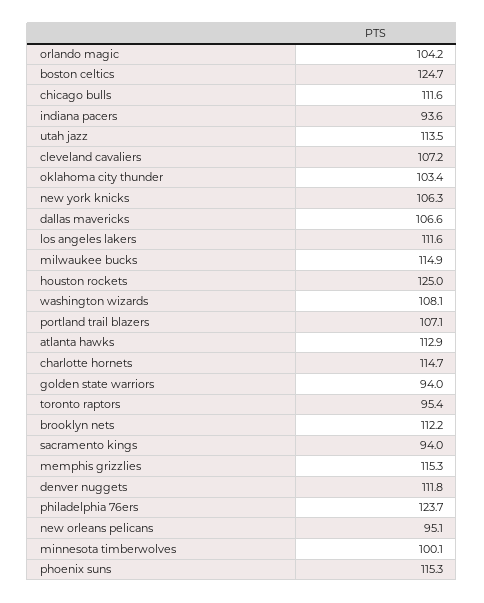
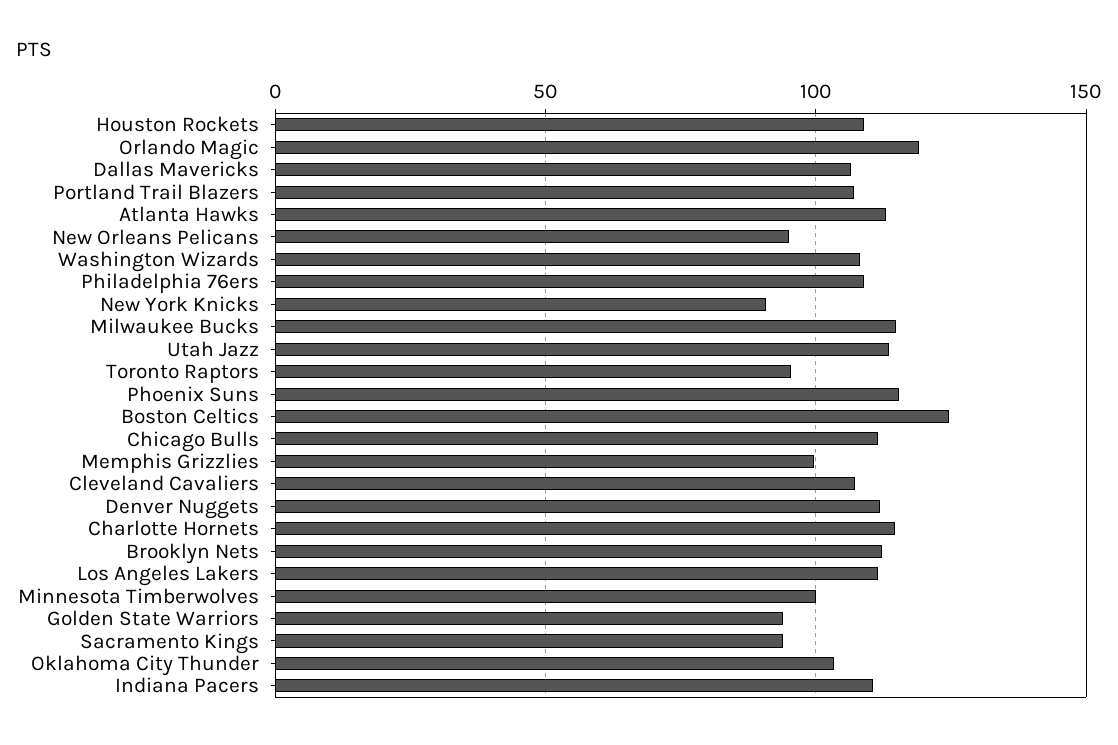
  {
-   "orlando magic": 104.2,
+   "orlando magic": 120,
    "boston celtics": 124.7,
    "chicago bulls": 111.6,
-   "indiana pacers": 93.6,
+   "indiana pacers": 110,
    "utah jazz": 113.5,
    "cleveland cavaliers": 107.2,
    "oklahoma city thunder": 103.4,
-   "new york knicks": 106.3,
+   "new york knicks": 90,
    "dallas mavericks": 106.6,
    "los angeles lakers": 111.6,
    "milwaukee bucks": 114.9,
-   "houston rockets": 125,
+   "houston rockets": 110,
    "washington wizards": 108.1,
    "portland trail blazers": 107.1,
    "atlanta hawks": 112.9,
    "charlotte hornets": 114.7,
    "golden state warriors": 94,
    "toronto raptors": 95.4,
    "brooklyn nets": 112.2,
    "sacramento kings": 94,
-   "memphis grizzlies": 115.3,
+   "memphis grizzlies": 100,
    "denver nuggets": 111.8,
-   "philadelphia 76ers": 123.7,
+   "philadelphia 76ers": 110,
    "new orleans pelicans": 95.1,
    "minnesota timberwolves": 100.1,
    "phoenix suns": 115.3
  }

